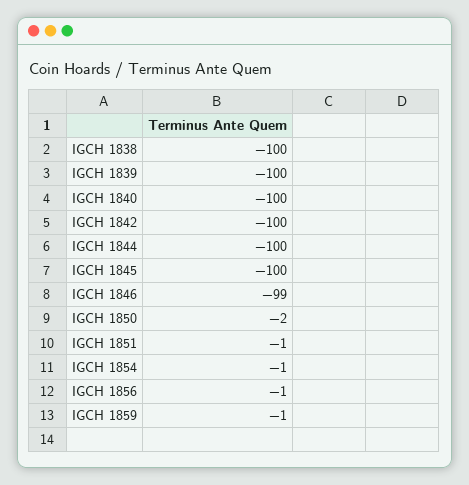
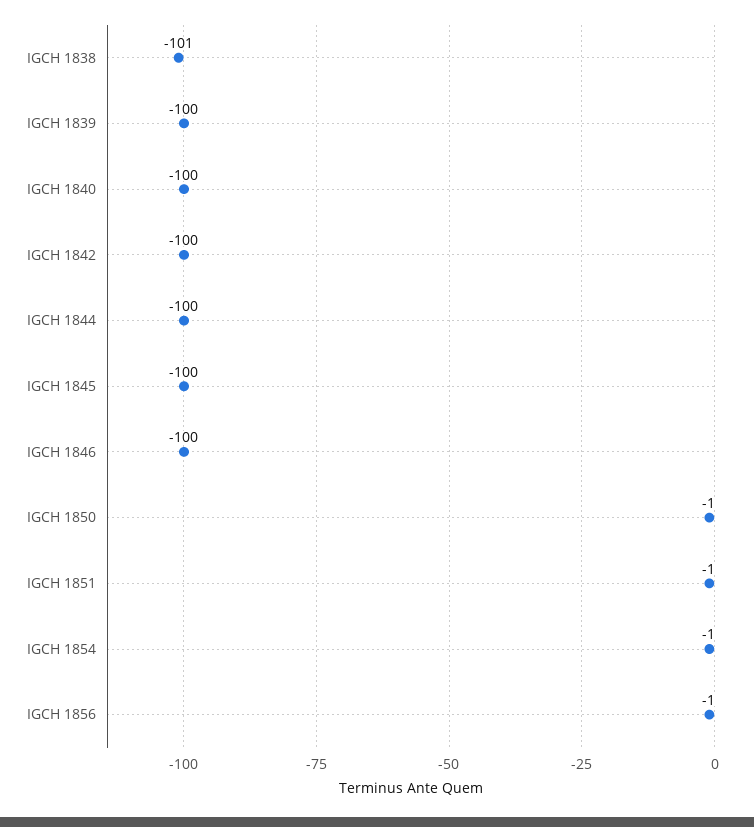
  {
-   "IGCH 1838": -100,
+   "IGCH 1838": -101,
    "IGCH 1839": -100,
    "IGCH 1840": -100,
    "IGCH 1842": -100,
    "IGCH 1844": -100,
    "IGCH 1845": -100,
-   "IGCH 1846": -99,
+   "IGCH 1846": -100,
-   "IGCH 1850": -2,
+   "IGCH 1850": -1,
    "IGCH 1851": -1,
    "IGCH 1854": -1,
-   "IGCH 1856": -1,
+   "IGCH 1856": -1
-   "IGCH 1859": -1
  }

